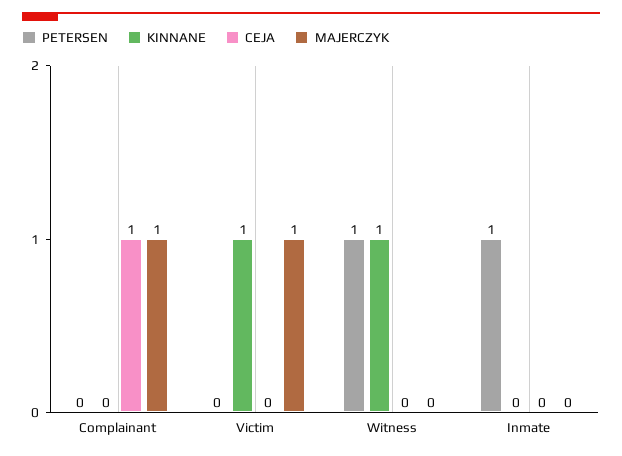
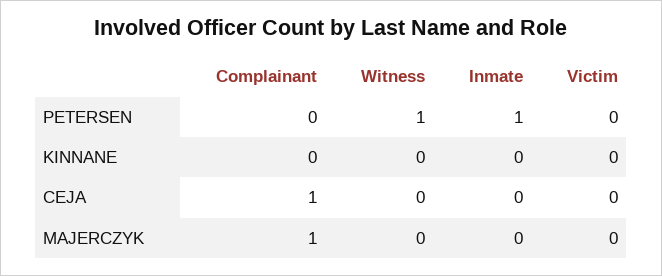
  {
    "PETERSEN": {
      "Complainant": 0,
      "Victim": 0,
      "Witness": 1,
      "Inmate": 1
    },
    "KINNANE": {
      "Complainant": 0,
-     "Victim": 1,
+     "Victim": 0,
-     "Witness": 1,
+     "Witness": 0,
      "Inmate": 0
    },
    "CEJA": {
      "Complainant": 1,
      "Victim": 0,
      "Witness": 0,
      "Inmate": 0
    },
    "MAJERCZYK": {
      "Complainant": 1,
-     "Victim": 1,
+     "Victim": 0,
      "Witness": 0,
      "Inmate": 0
    }
  }

